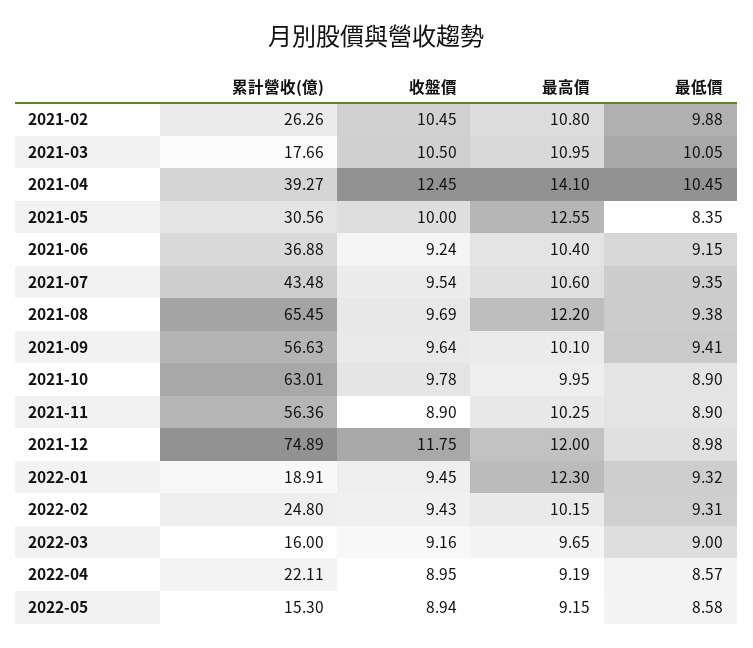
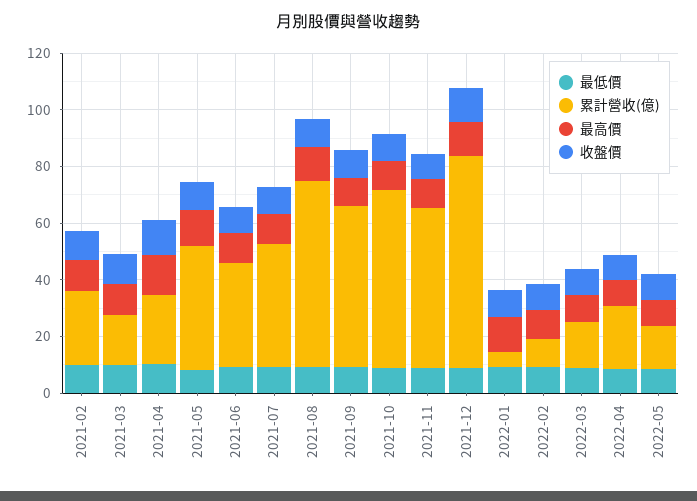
  {
    "累計營收(億)": {
      "2021-02": 26.26,
      "2021-03": 17.66,
-     "2021-04": 39.27,
+     "2021-04": 25,
-     "2021-05": 30.56,
+     "2021-05": 45,
      "2021-06": 36.88,
      "2021-07": 43.48,
      "2021-08": 65.45,
      "2021-09": 56.63,
      "2021-10": 63.01,
      "2021-11": 56.36,
      "2021-12": 74.89,
-     "2022-01": 18.91,
+     "2022-01": 5,
-     "2022-02": 24.8,
+     "2022-02": 10,
      "2022-03": 16,
      "2022-04": 22.11,
      "2022-05": 15.3
    },
    "收盤價": {
      "2021-02": 10.45,
      "2021-03": 10.5,
      "2021-04": 12.45,
      "2021-05": 10,
      "2021-06": 9.24,
      "2021-07": 9.54,
      "2021-08": 9.69,
      "2021-09": 9.64,
      "2021-10": 9.78,
      "2021-11": 8.9,
      "2021-12": 11.75,
      "2022-01": 9.45,
      "2022-02": 9.43,
      "2022-03": 9.16,
      "2022-04": 8.95,
      "2022-05": 8.94
    },
    "最高價": {
      "2021-02": 10.8,
      "2021-03": 10.95,
      "2021-04": 14.1,
      "2021-05": 12.55,
      "2021-06": 10.4,
      "2021-07": 10.6,
      "2021-08": 12.2,
      "2021-09": 10.1,
      "2021-10": 9.95,
      "2021-11": 10.25,
      "2021-12": 12,
      "2022-01": 12.3,
      "2022-02": 10.15,
      "2022-03": 9.65,
      "2022-04": 9.19,
      "2022-05": 9.15
    },
    "最低價": {
      "2021-02": 9.88,
      "2021-03": 10.05,
      "2021-04": 10.45,
      "2021-05": 8.35,
      "2021-06": 9.15,
      "2021-07": 9.35,
      "2021-08": 9.38,
      "2021-09": 9.41,
      "2021-10": 8.9,
      "2021-11": 8.9,
      "2021-12": 8.98,
      "2022-01": 9.32,
      "2022-02": 9.31,
      "2022-03": 9,
      "2022-04": 8.57,
      "2022-05": 8.58
    }
  }

